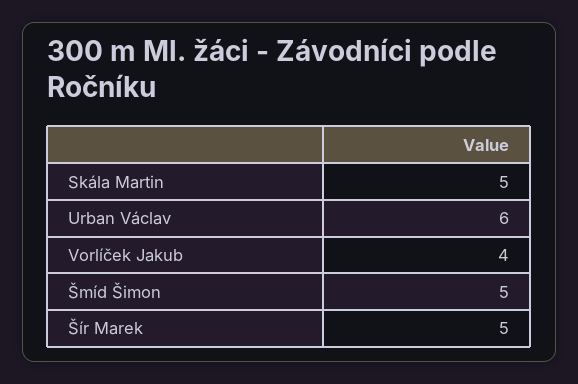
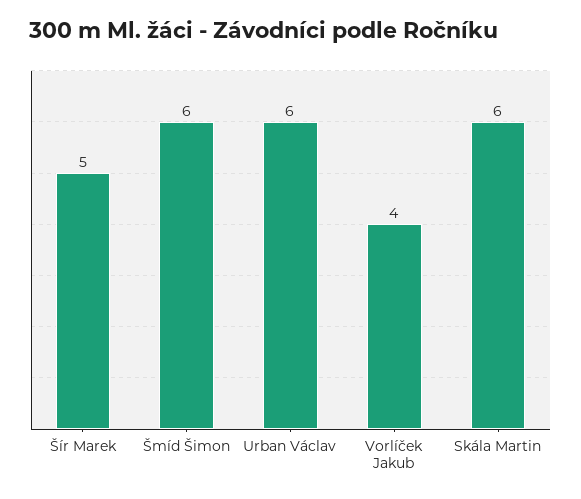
  {
-   "Skála Martin": 5,
+   "Skála Martin": 6,
    "Urban Václav": 6,
    "Vorlíček Jakub": 4,
-   "Šmíd Šimon": 5,
+   "Šmíd Šimon": 6,
    "Šír Marek": 5
  }

